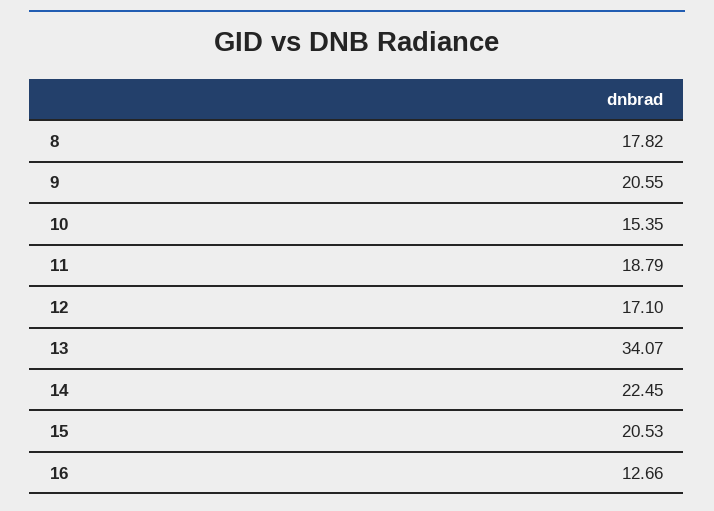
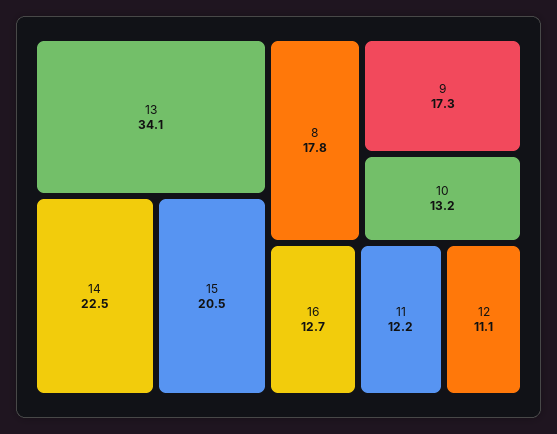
  {
    "8": 17.82,
-   "9": 20.55,
+   "9": 17.3,
-   "10": 15.35,
+   "10": 13.2,
-   "11": 18.79,
+   "11": 12.2,
-   "12": 17.1,
+   "12": 11.1,
    "13": 34.07,
    "14": 22.45,
    "15": 20.53,
    "16": 12.66
  }

